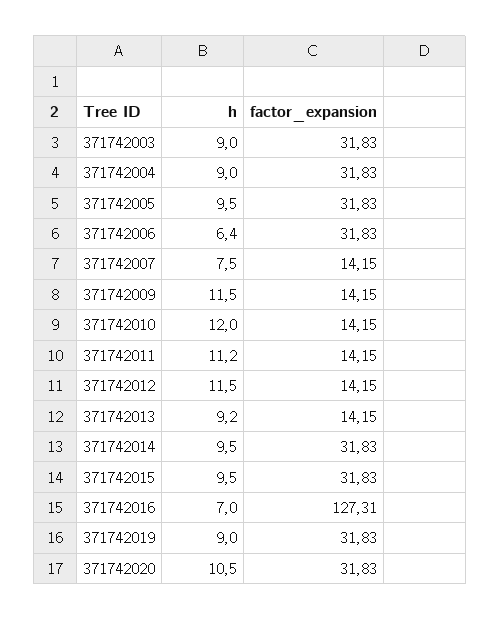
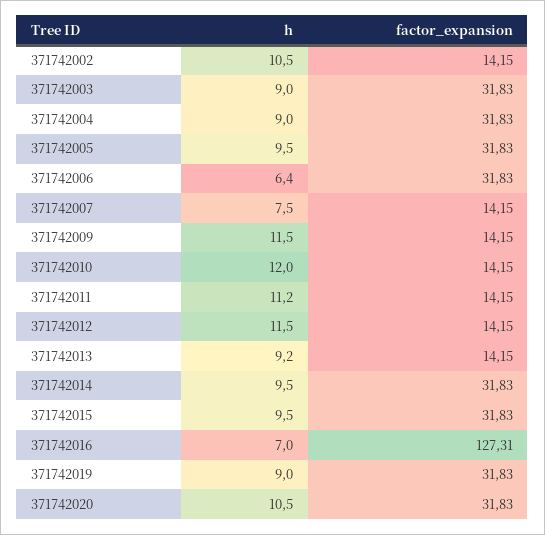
  {
    "h": {
      "371742003": 9,
      "371742004": 9,
      "371742005": 9.5,
      "371742006": 6.4,
      "371742007": 7.5,
      "371742009": 11.5,
      "371742010": 12,
      "371742011": 11.2,
      "371742012": 11.5,
      "371742013": 9.2,
      "371742014": 9.5,
      "371742015": 9.5,
      "371742016": 7,
      "371742019": 9,
-     "371742020": 10.5
+     "371742020": 10.5,
+     "371742002": 10.5
    },
    "factor_expansion": {
      "371742003": 31.83,
      "371742004": 31.83,
      "371742005": 31.83,
      "371742006": 31.83,
      "371742007": 14.15,
      "371742009": 14.15,
      "371742010": 14.15,
      "371742011": 14.15,
      "371742012": 14.15,
      "371742013": 14.15,
      "371742014": 31.83,
      "371742015": 31.83,
      "371742016": 127.31,
      "371742019": 31.83,
-     "371742020": 31.83
+     "371742020": 31.83,
+     "371742002": 14.15
    }
  }

